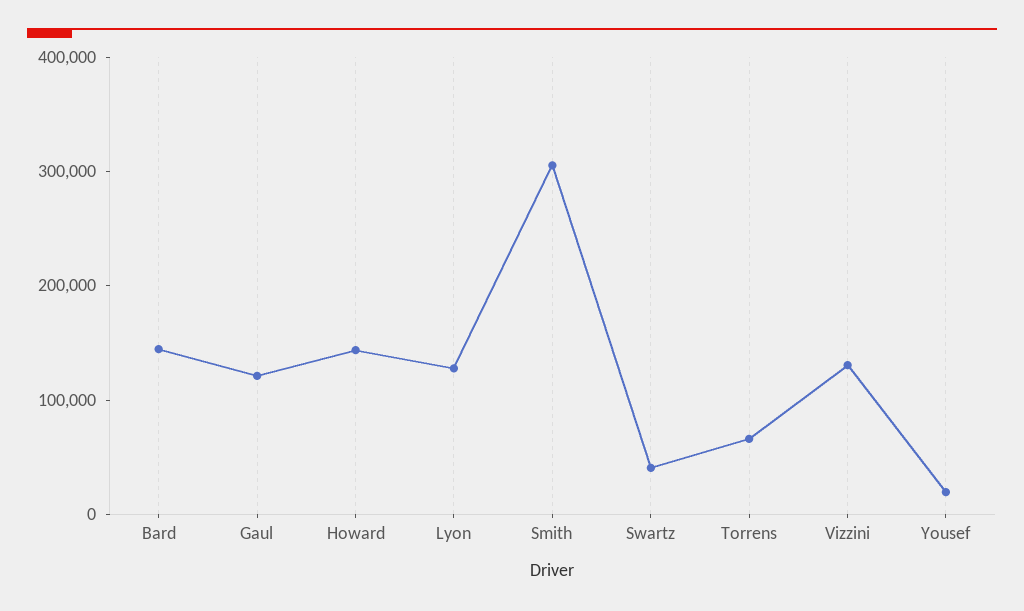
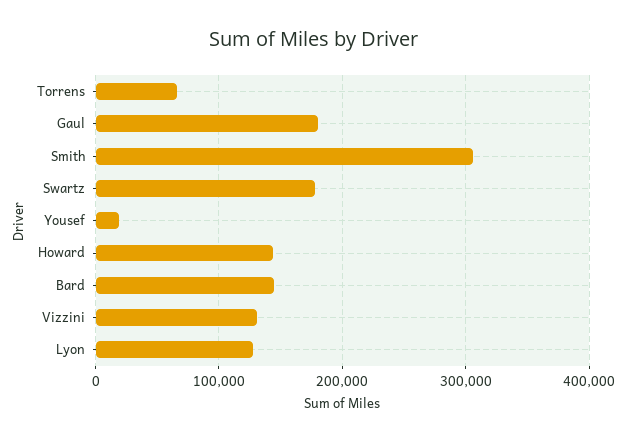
  {
    "Bard": 140000,
-   "Gaul": 120000,
+   "Gaul": 180000,
    "Howard": 140000,
    "Lyon": 130000,
    "Smith": 310000,
-   "Swartz": 40000,
+   "Swartz": 180000,
    "Torrens": 70000,
    "Vizzini": 130000,
    "Yousef": 20000
  }

